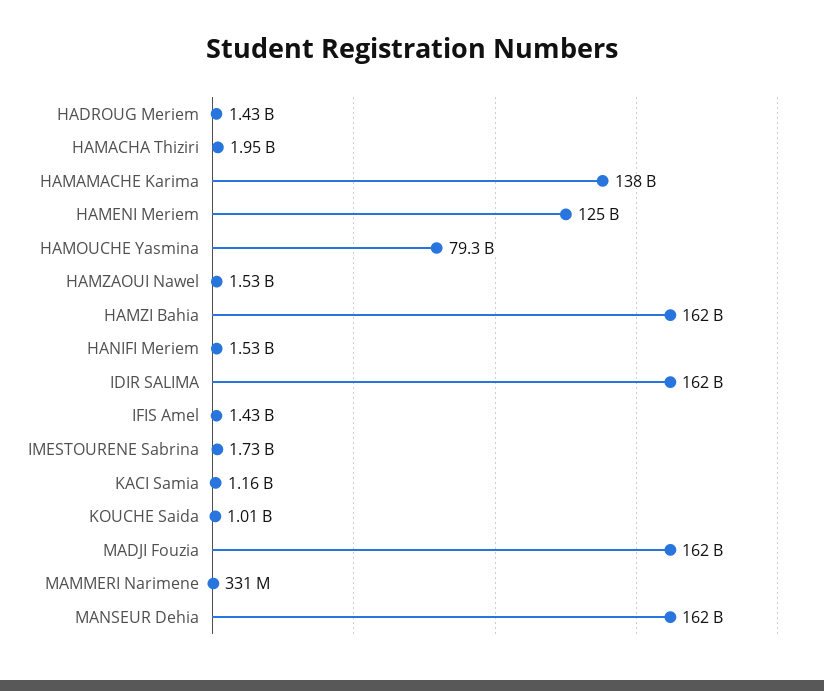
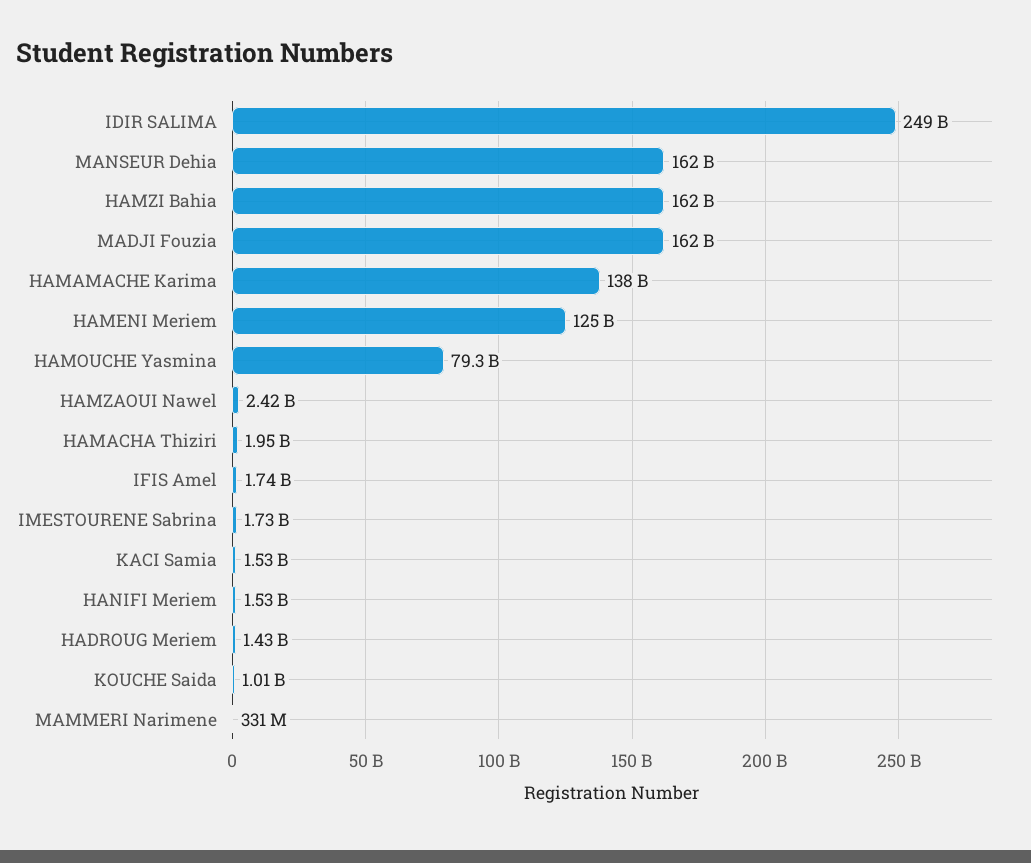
  {
    "HADROUG Meriem": 1430000000,
    "HAMACHA Thiziri": 1950000000,
    "HAMAMACHE Karima": 138000000000,
    "HAMENI Meriem": 125000000000,
    "HAMOUCHE Yasmina": 79300000000,
-   "HAMZAOUI Nawel": 1530000000,
+   "HAMZAOUI Nawel": 2420000000,
    "HAMZI Bahia": 162000000000,
    "HANIFI Meriem": 1530000000,
-   "IDIR SALIMA": 162000000000,
+   "IDIR SALIMA": 249000000000,
-   "IFIS Amel": 1430000000,
+   "IFIS Amel": 1740000000,
    "IMESTOURENE Sabrina": 1730000000,
-   "KACI Samia": 1160000000,
+   "KACI Samia": 1530000000,
    "KOUCHE Saida": 1010000000,
    "MADJI Fouzia": 162000000000,
    "MAMMERI Narimene": 331000000,
    "MANSEUR Dehia": 162000000000
  }

